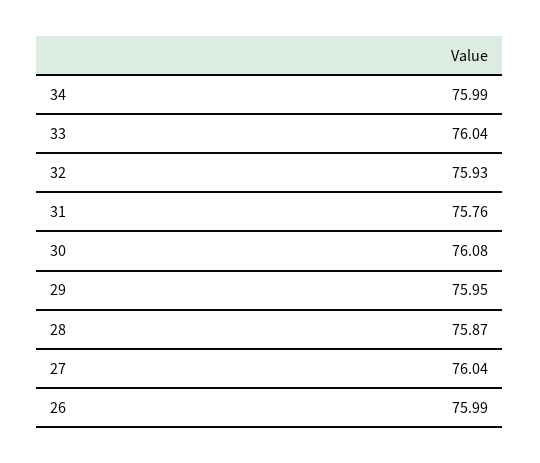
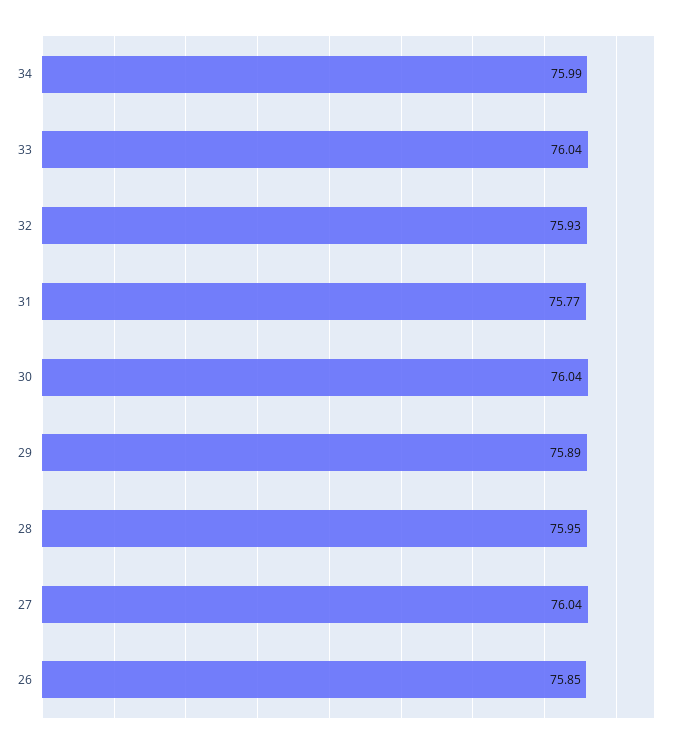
  {
    "34": 75.99,
    "33": 76.04,
    "32": 75.93,
-   "31": 75.76,
+   "31": 75.77,
-   "30": 76.08,
+   "30": 76.04,
-   "29": 75.95,
+   "29": 75.89,
-   "28": 75.87,
+   "28": 75.95,
    "27": 76.04,
-   "26": 75.99
+   "26": 75.85
  }

